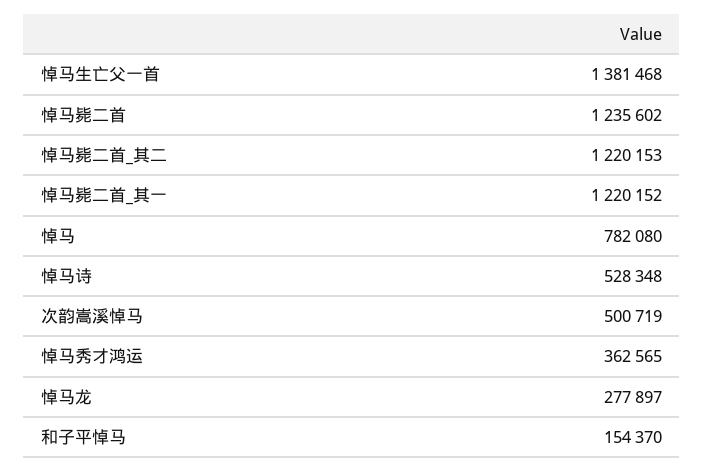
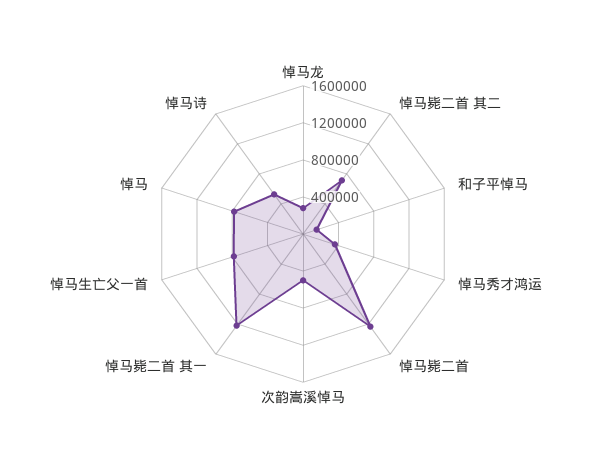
  {
-   "悼马生亡父一首": 1381468,
+   "悼马生亡父一首": 800000,
    "悼马毙二首": 1235602,
-   "悼马毙二首_其二": 1220153,
+   "悼马毙二首_其二": 700000,
    "悼马毙二首_其一": 1220152,
    "悼马": 782080,
    "悼马诗": 528348,
    "次韵嵩溪悼马": 500719,
    "悼马秀才鸿运": 362565,
    "悼马龙": 277897,
    "和子平悼马": 154370
  }

